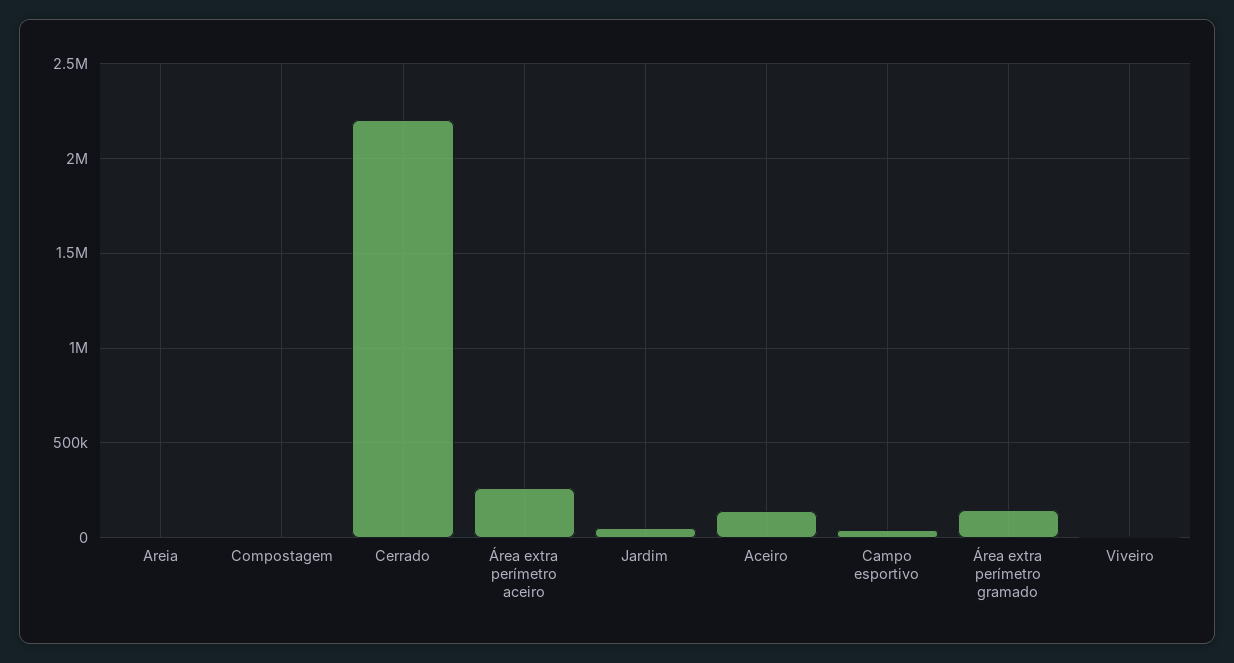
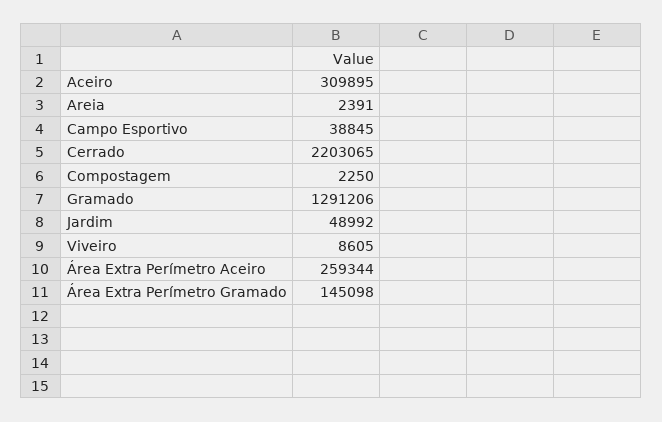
  {
    "Areia": 2391,
    "Compostagem": 2250,
    "Cerrado": 2203065,
    "Área extra perímetro aceiro": 259344,
    "Jardim": 48992,
-   "Aceiro": 150000,
+   "Aceiro": 309895,
    "Campo esportivo": 38845,
    "Área extra perímetro gramado": 145098,
-   "Viveiro": 8605
+   "Viveiro": 8605,
+   "Gramado": 1291206
  }

